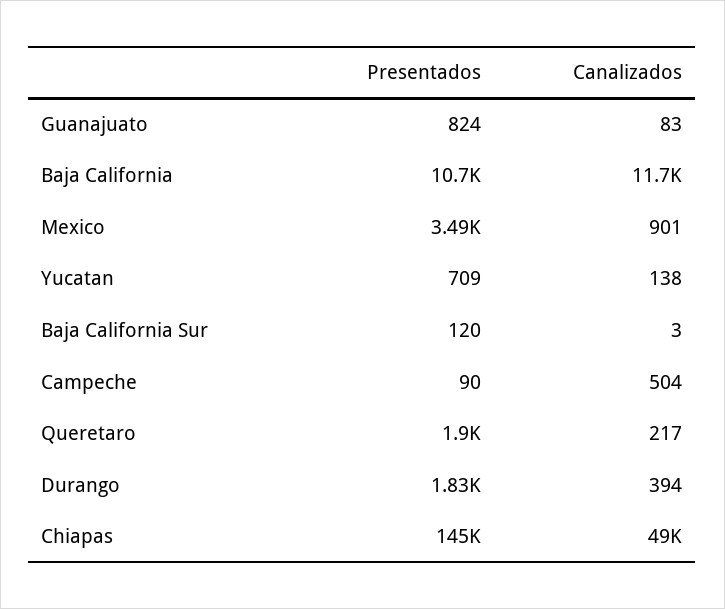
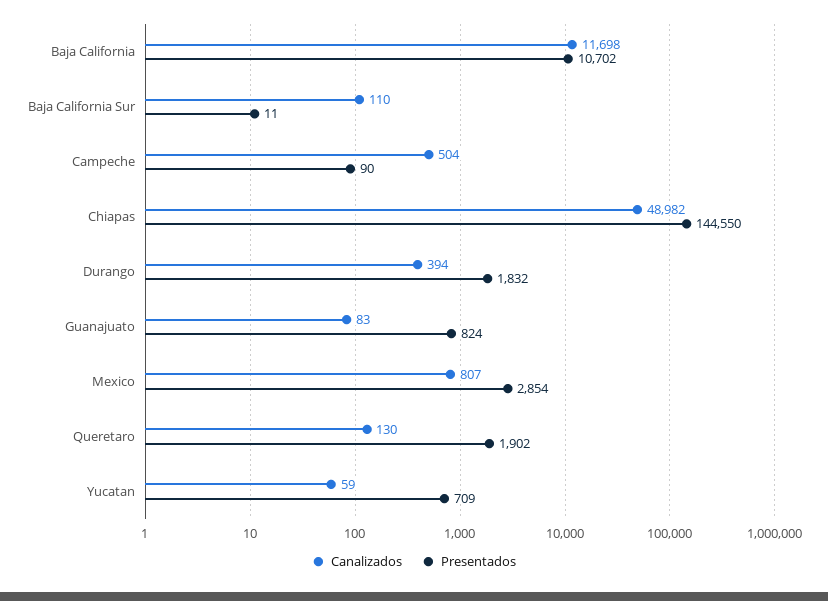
  {
    "Presentados": {
      "Guanajuato": 824,
      "Baja California": 10702,
-     "Mexico": 3490,
+     "Mexico": 2854,
      "Yucatan": 709,
-     "Baja California Sur": 120,
+     "Baja California Sur": 11,
      "Campeche": 90,
      "Queretaro": 1902,
      "Durango": 1832,
      "Chiapas": 144550
    },
    "Canalizados": {
      "Guanajuato": 83,
      "Baja California": 11698,
-     "Mexico": 901,
+     "Mexico": 807,
-     "Yucatan": 138,
+     "Yucatan": 59,
-     "Baja California Sur": 3,
+     "Baja California Sur": 110,
      "Campeche": 504,
-     "Queretaro": 217,
+     "Queretaro": 130,
      "Durango": 394,
      "Chiapas": 48982
    }
  }

